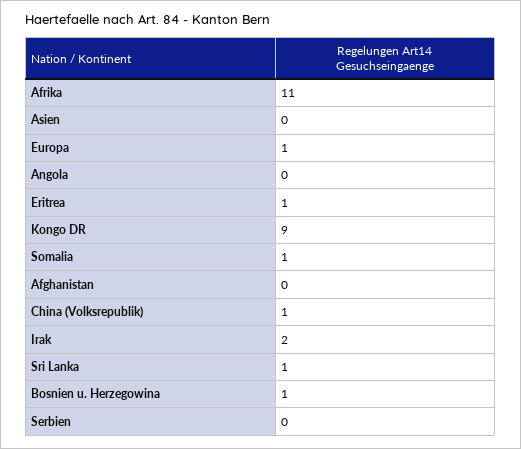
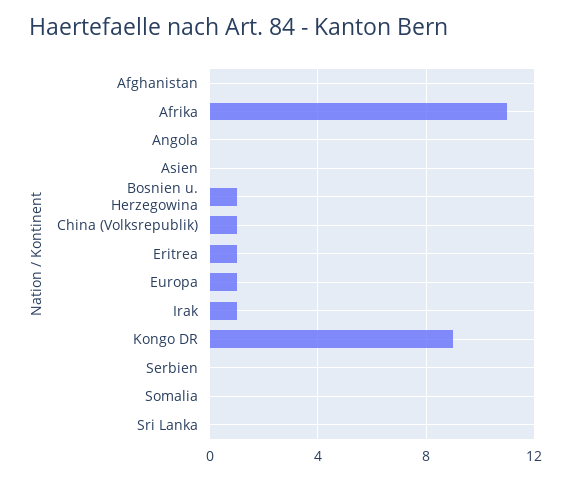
  {
    "Afrika": 11,
    "Asien": 0,
    "Europa": 1,
    "Angola": 0,
    "Eritrea": 1,
    "Kongo DR": 9,
-   "Somalia": 1,
+   "Somalia": 0,
    "Afghanistan": 0,
    "China (Volksrepublik)": 1,
-   "Irak": 2,
+   "Irak": 1,
-   "Sri Lanka": 1,
+   "Sri Lanka": 0,
    "Bosnien u. Herzegowina": 1,
    "Serbien": 0
  }

